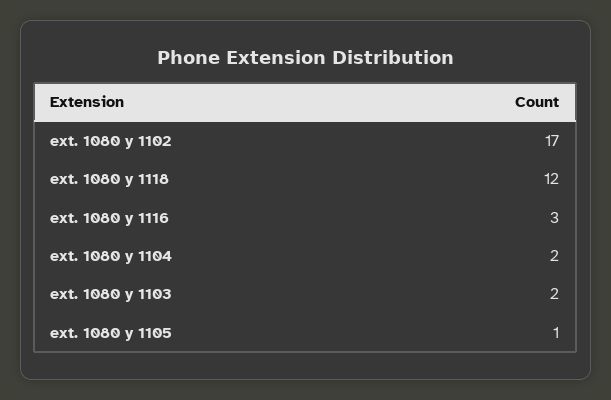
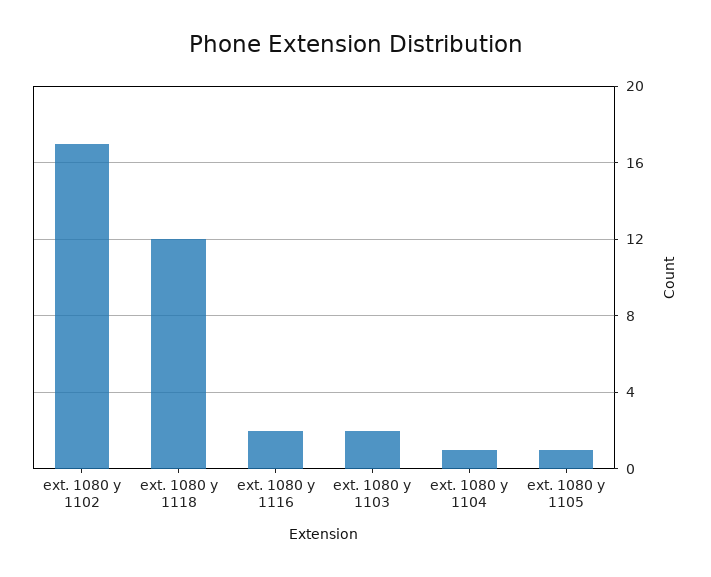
  {
    "ext. 1080 y 1102": 17,
    "ext. 1080 y 1118": 12,
-   "ext. 1080 y 1116": 3,
+   "ext. 1080 y 1116": 2,
-   "ext. 1080 y 1104": 2,
+   "ext. 1080 y 1104": 1,
    "ext. 1080 y 1103": 2,
    "ext. 1080 y 1105": 1
  }

